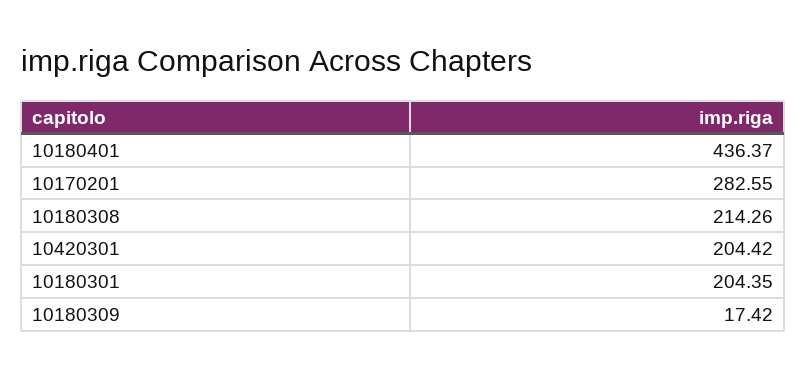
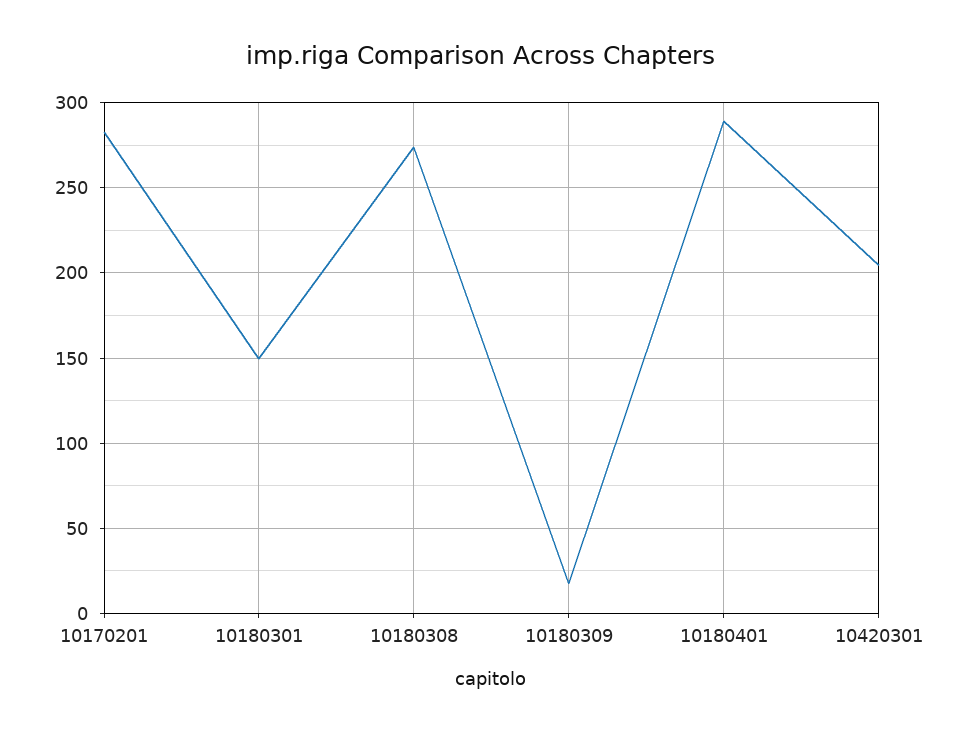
  {
-   "10180401": 436.37,
+   "10180401": 290,
    "10170201": 282.55,
-   "10180308": 214.26,
+   "10180308": 275,
    "10420301": 204.42,
-   "10180301": 204.35,
+   "10180301": 150,
    "10180309": 17.42
  }

